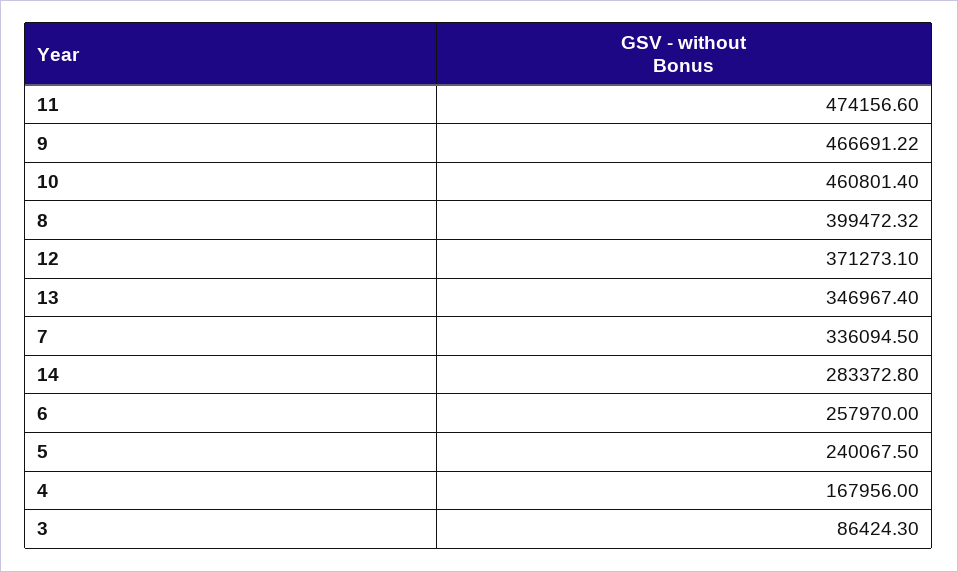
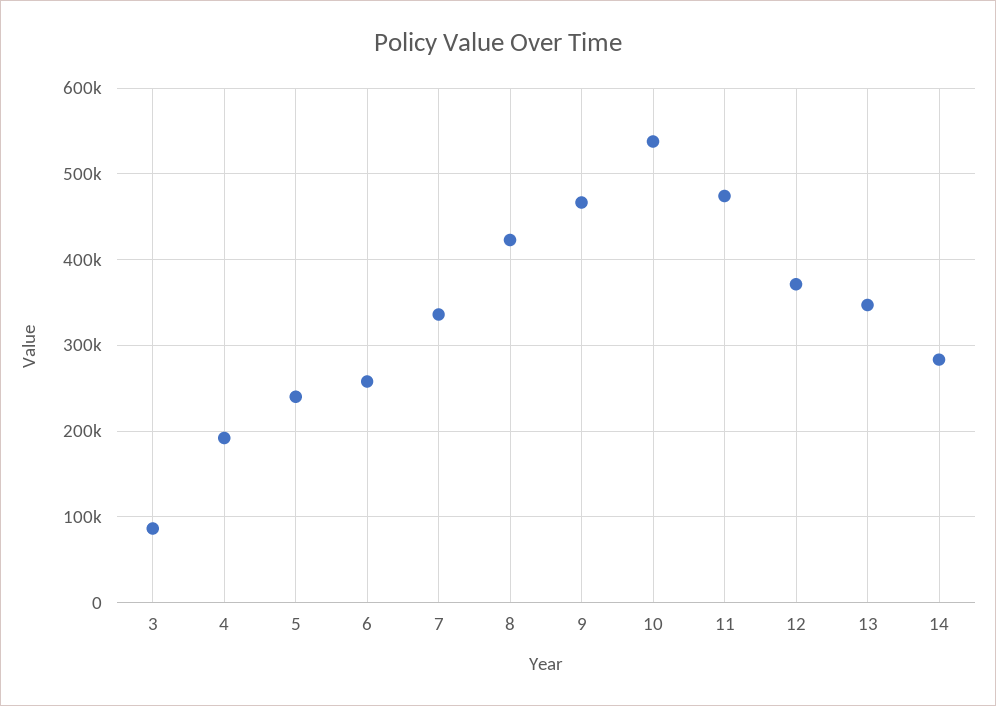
  {
    "11": 474156.6,
    "9": 466691.22,
-   "10": 460801.4,
+   "10": 540000,
-   "8": 399472.32,
+   "8": 420000,
    "12": 371273.1,
    "13": 346967.4,
    "7": 336094.5,
    "14": 283372.8,
    "6": 257970,
    "5": 240067.5,
-   "4": 167956,
+   "4": 190000,
    "3": 86424.3
  }

